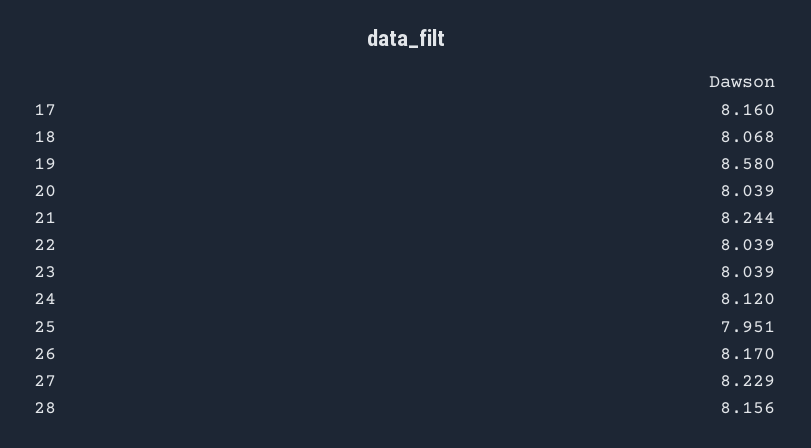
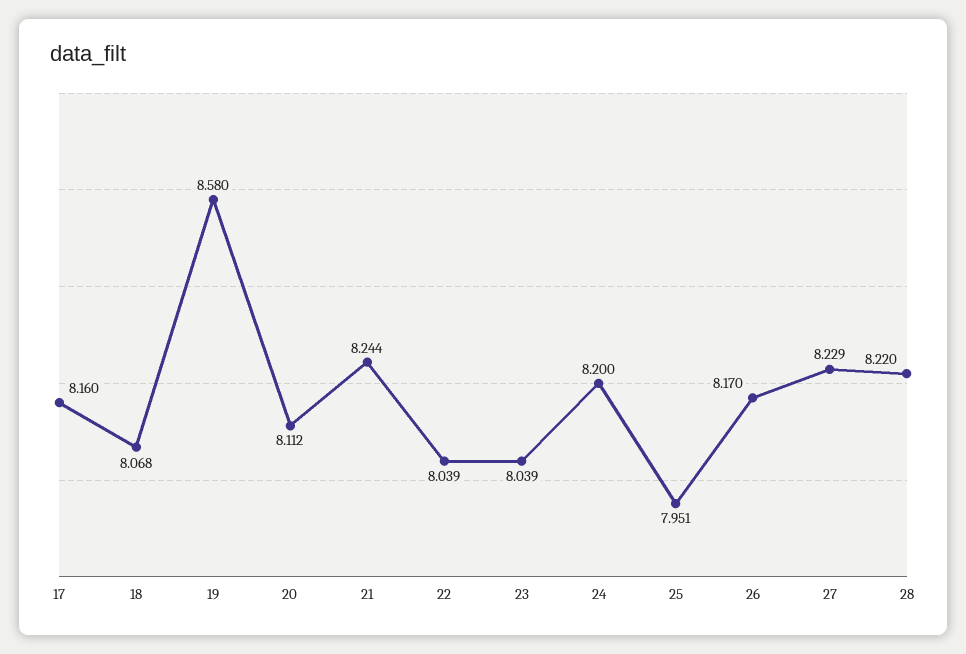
  {
    "17": 8.16,
    "18": 8.068,
    "19": 8.58,
-   "20": 8.039,
+   "20": 8.112,
    "21": 8.244,
    "22": 8.039,
    "23": 8.039,
-   "24": 8.12,
+   "24": 8.2,
    "25": 7.951,
    "26": 8.17,
    "27": 8.229,
-   "28": 8.156
+   "28": 8.22
  }

